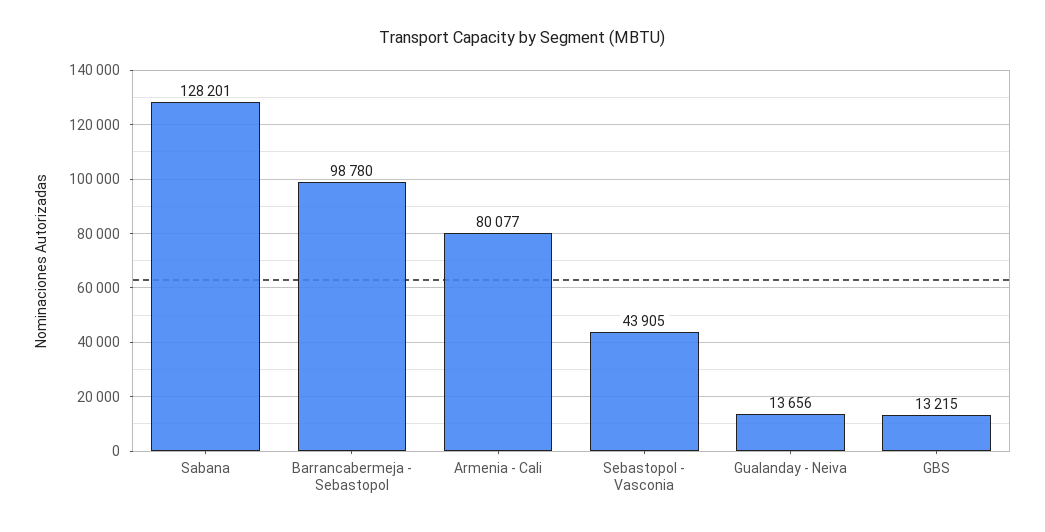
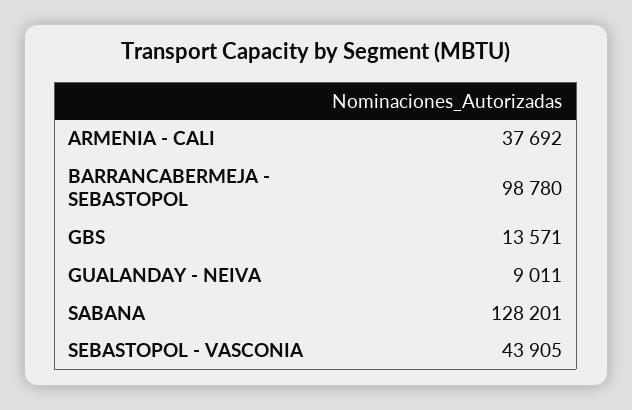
  {
    "Sabana": 128201,
    "Barrancabermeja - Sebastopol": 98780,
-   "Armenia - Cali": 80077,
+   "Armenia - Cali": 37692,
    "Sebastopol - Vasconia": 43905,
-   "Gualanday - Neiva": 13656,
+   "Gualanday - Neiva": 9011,
-   "GBS": 13215
+   "GBS": 13571
  }

